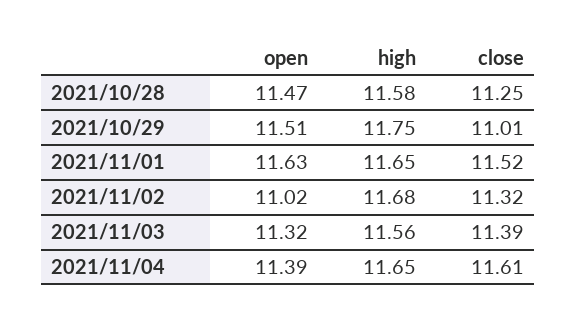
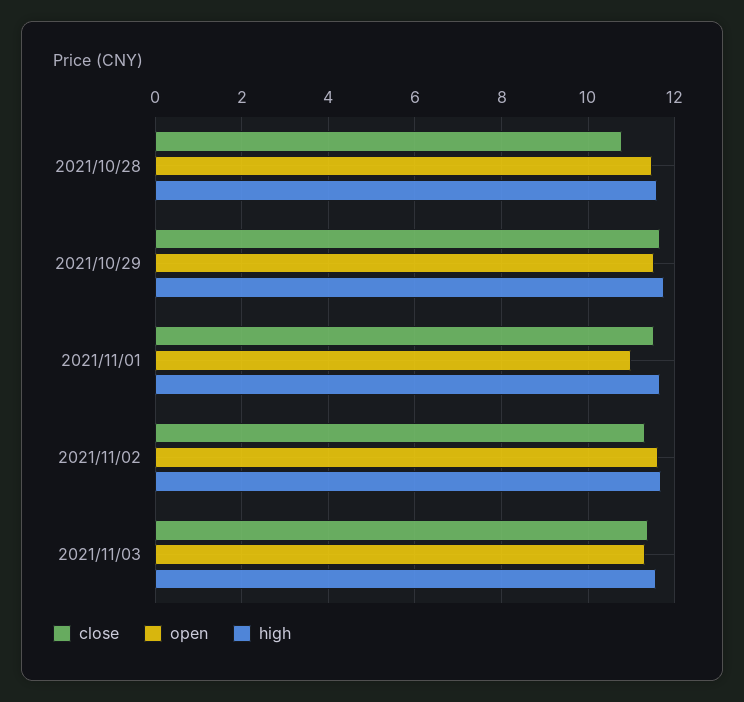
  {
    "open": {
      "2021/10/28": 11.47,
      "2021/10/29": 11.51,
-     "2021/11/01": 11.63,
+     "2021/11/01": 11,
-     "2021/11/02": 11.02,
+     "2021/11/02": 11.6,
-     "2021/11/03": 11.32,
+     "2021/11/03": 11.32
-     "2021/11/04": 11.39
    },
    "high": {
      "2021/10/28": 11.58,
      "2021/10/29": 11.75,
      "2021/11/01": 11.65,
      "2021/11/02": 11.68,
-     "2021/11/03": 11.56,
+     "2021/11/03": 11.56
-     "2021/11/04": 11.65
    },
    "close": {
-     "2021/10/28": 11.25,
+     "2021/10/28": 10.8,
-     "2021/10/29": 11.01,
+     "2021/10/29": 11.6,
      "2021/11/01": 11.52,
      "2021/11/02": 11.32,
-     "2021/11/03": 11.39,
+     "2021/11/03": 11.39
-     "2021/11/04": 11.61
    }
  }

